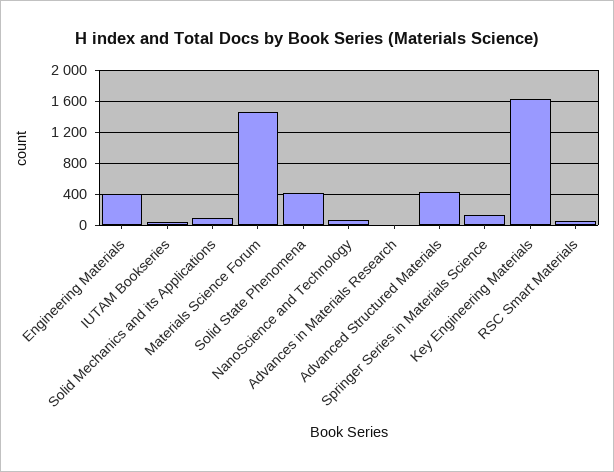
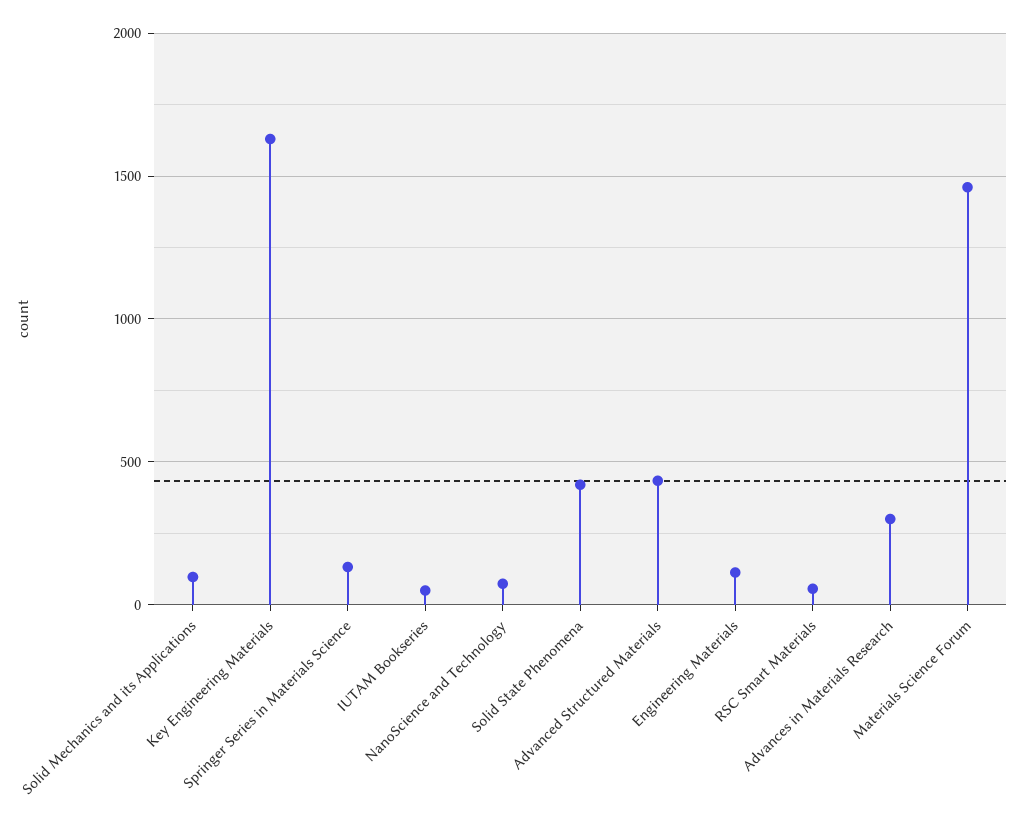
  {
-   "Engineering Materials": 400,
+   "Engineering Materials": 100,
    "IUTAM Bookseries": 50,
    "Solid Mechanics and its Applications": 100,
    "Materials Science Forum": 1450,
    "Solid State Phenomena": 400,
    "NanoScience and Technology": 50,
-   "Advances in Materials Research": 0,
+   "Advances in Materials Research": 300,
    "Advanced Structured Materials": 450,
    "Springer Series in Materials Science": 150,
    "Key Engineering Materials": 1650,
    "RSC Smart Materials": 50
  }

